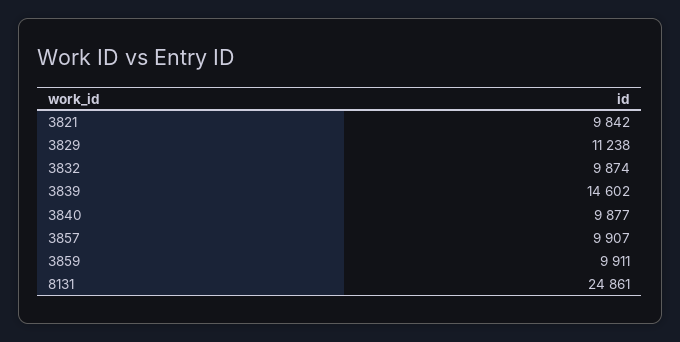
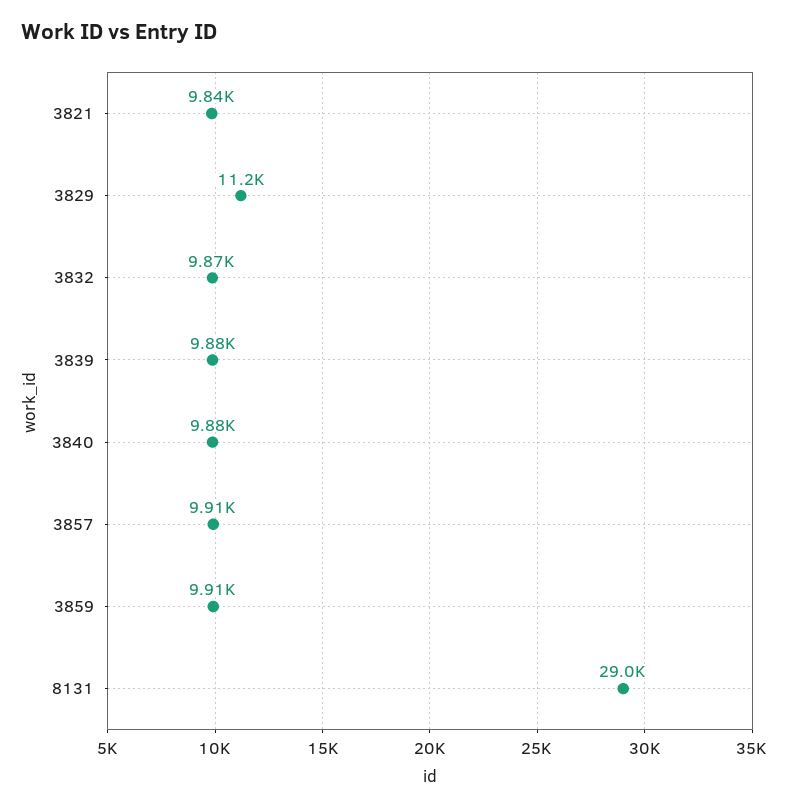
  {
    "3821": 9842,
    "3829": 11238,
    "3832": 9874,
-   "3839": 14602,
+   "3839": 9880,
    "3840": 9877,
    "3857": 9907,
    "3859": 9911,
-   "8131": 24861
+   "8131": 29000
  }

